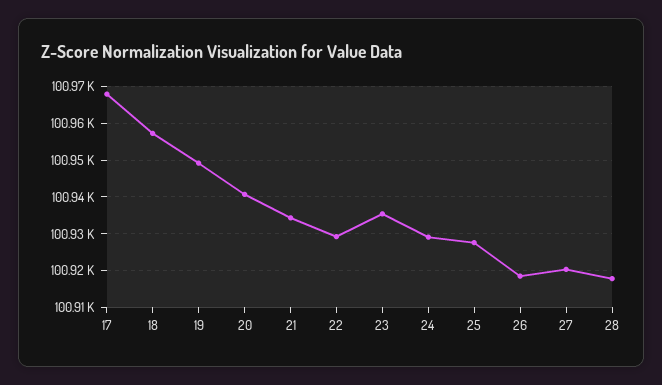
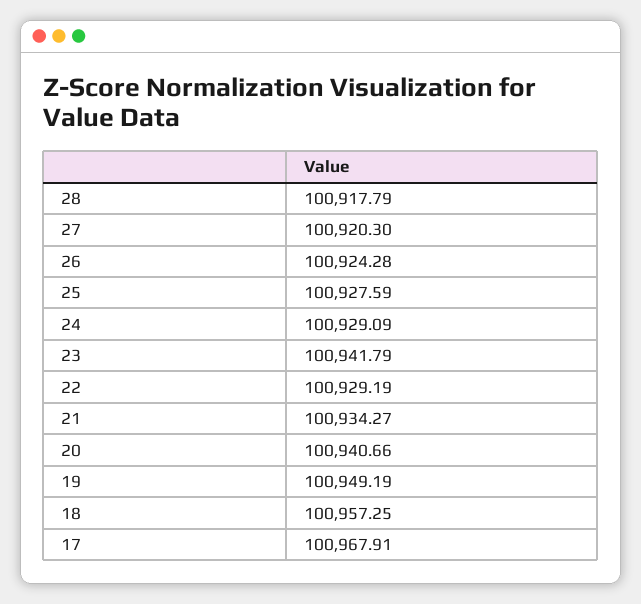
  {
    "17": 100967.91,
    "18": 100957.25,
    "19": 100949.19,
    "20": 100940.66,
    "21": 100934.27,
    "22": 100929.19,
-   "23": 100936,
+   "23": 100941.79,
    "24": 100929.09,
    "25": 100927.59,
-   "26": 100918,
+   "26": 100924.28,
    "27": 100920.3,
    "28": 100917.79
  }

